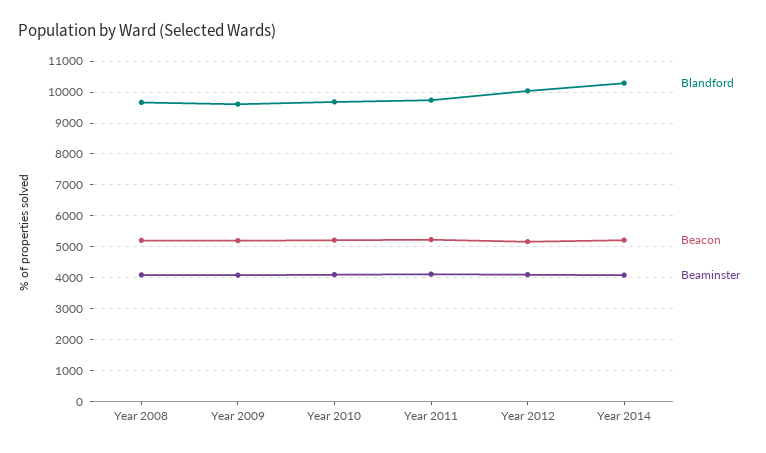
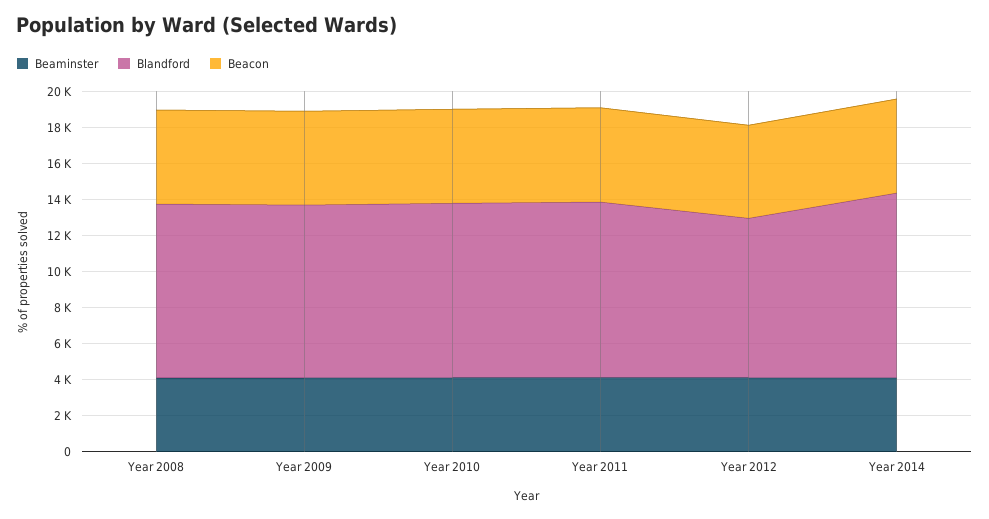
  {
    "Blandford": {
      "Year 2008": 9600,
      "Year 2009": 9600,
      "Year 2010": 9600,
      "Year 2011": 9800,
-     "Year 2012": 10000,
+     "Year 2012": 9000,
      "Year 2014": 10200
    },
    "Beacon": {
      "Year 2008": 5200,
      "Year 2009": 5200,
      "Year 2010": 5200,
      "Year 2011": 5200,
      "Year 2012": 5200,
      "Year 2014": 5200
    },
    "Beaminster": {
      "Year 2008": 4000,
      "Year 2009": 4000,
      "Year 2010": 4200,
      "Year 2011": 4200,
      "Year 2012": 4200,
      "Year 2014": 4000
    }
  }

